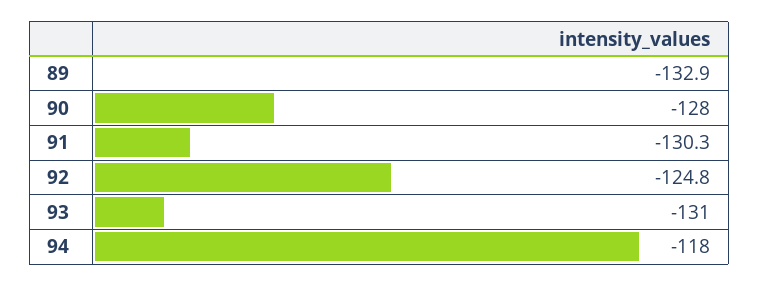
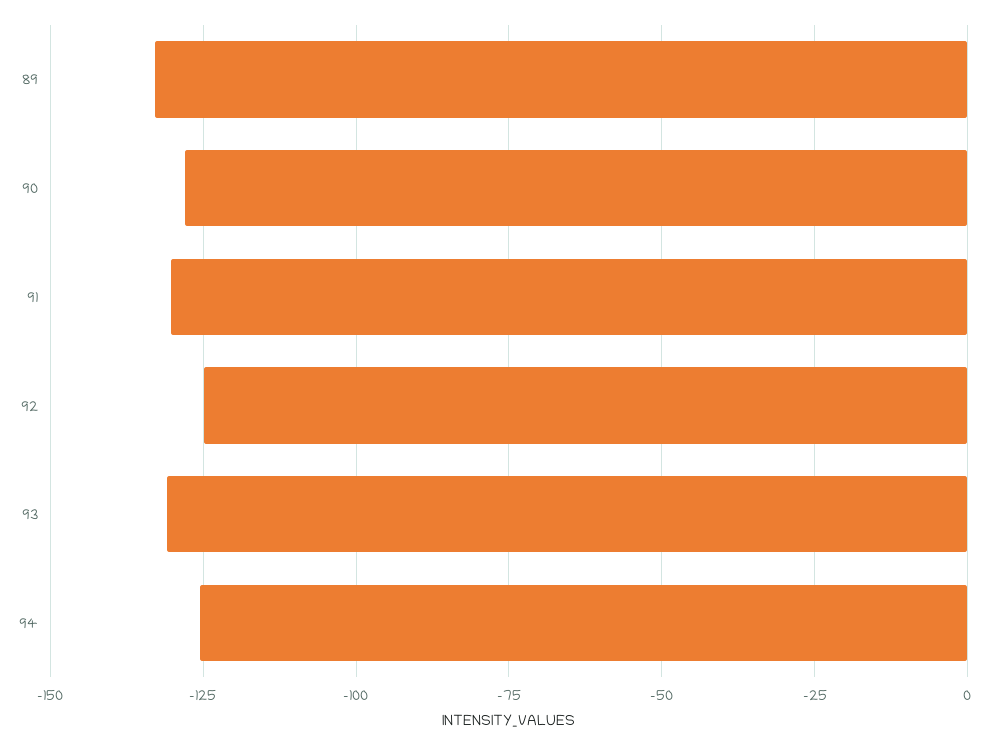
  {
    "89": -132.9,
    "90": -128,
    "91": -130.3,
    "92": -124.8,
    "93": -131,
-   "94": -118
+   "94": -125
  }

